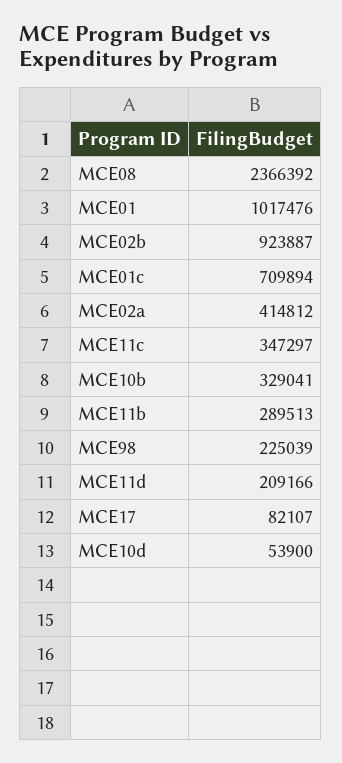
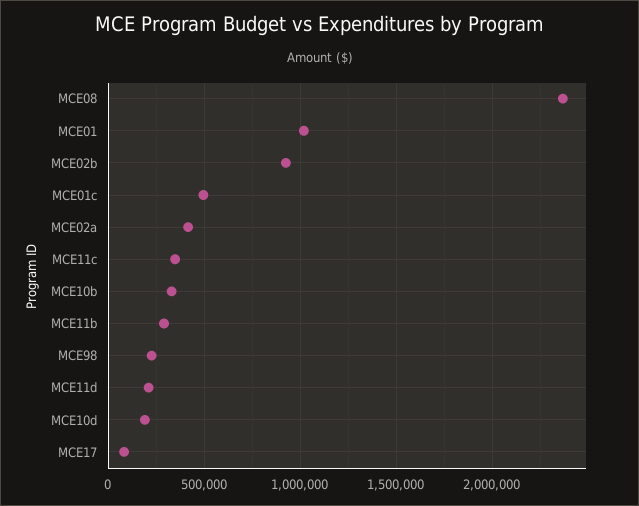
  {
    "MCE08": 2366392,
    "MCE01": 1017476,
    "MCE02b": 923887,
-   "MCE01c": 709894,
+   "MCE01c": 500000,
    "MCE02a": 414812,
    "MCE11c": 347297,
    "MCE10b": 329041,
    "MCE11b": 289513,
    "MCE98": 225039,
    "MCE11d": 209166,
    "MCE17": 82107,
-   "MCE10d": 53900
+   "MCE10d": 200000
  }

